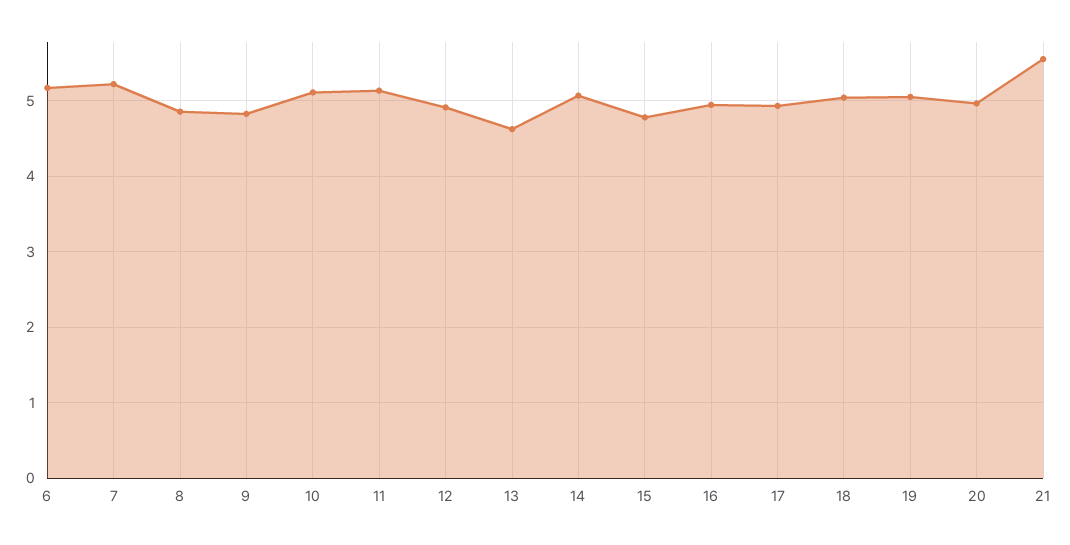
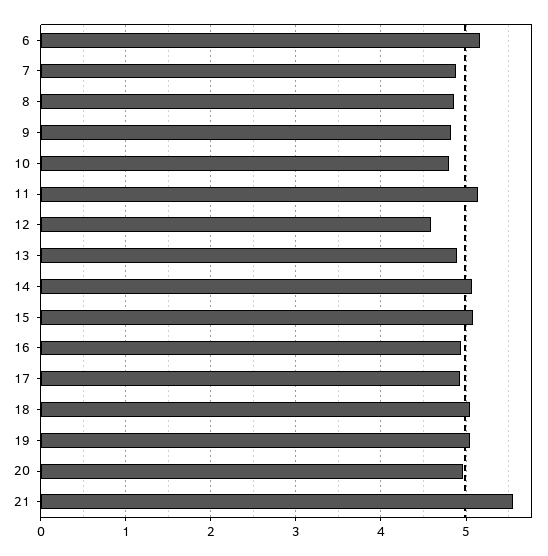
  {
    "6": 5.2,
-   "7": 5.2,
+   "7": 4.9,
    "8": 4.9,
    "9": 4.8,
-   "10": 5.1,
+   "10": 4.8,
    "11": 5.1,
-   "12": 4.9,
+   "12": 4.6,
-   "13": 4.6,
+   "13": 4.9,
    "14": 5.1,
-   "15": 4.8,
+   "15": 5.1,
    "16": 4.9,
    "17": 4.9,
    "18": 5,
    "19": 5.1,
    "20": 5,
    "21": 5.6
  }

